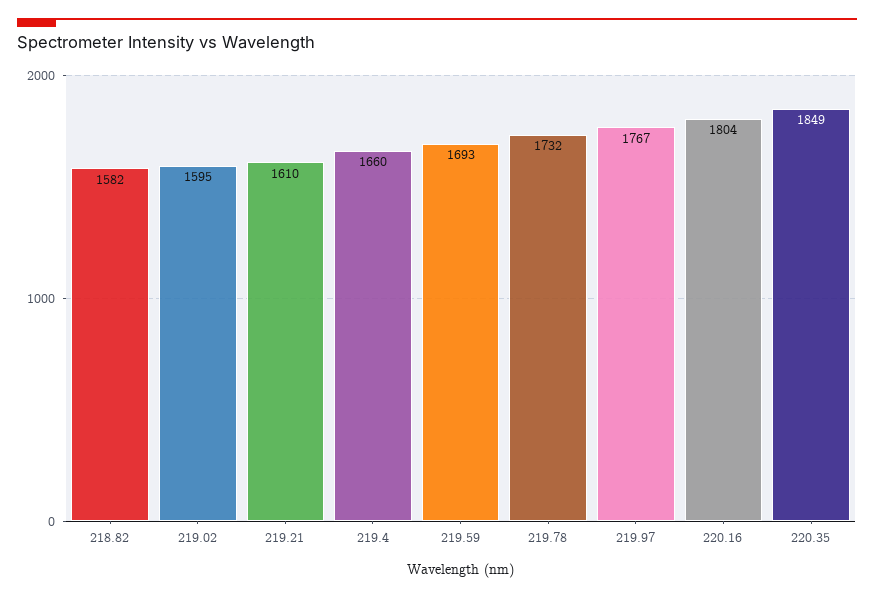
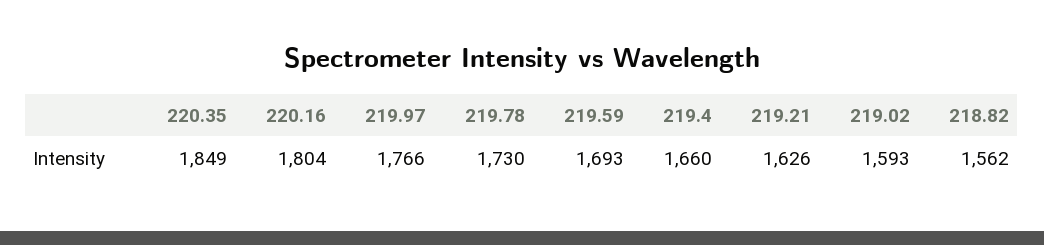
  {
-   "218.82": 1582,
+   "218.82": 1562,
-   "219.02": 1595,
+   "219.02": 1593,
-   "219.21": 1610,
+   "219.21": 1626,
    "219.4": 1660,
    "219.59": 1693,
-   "219.78": 1732,
+   "219.78": 1730,
-   "219.97": 1767,
+   "219.97": 1766,
    "220.16": 1804,
    "220.35": 1849
  }

